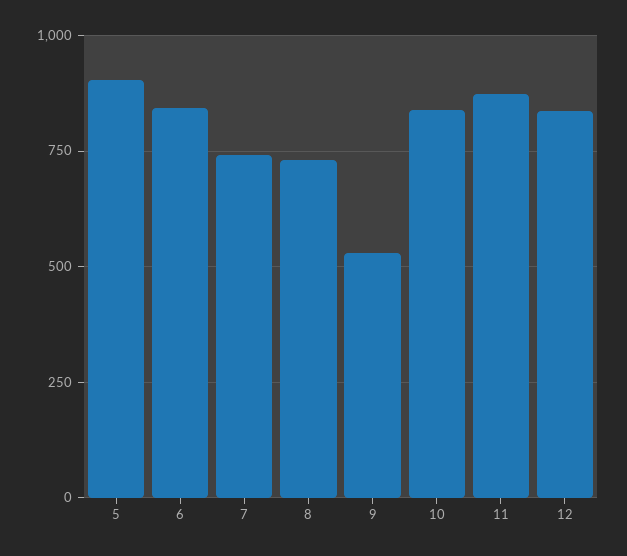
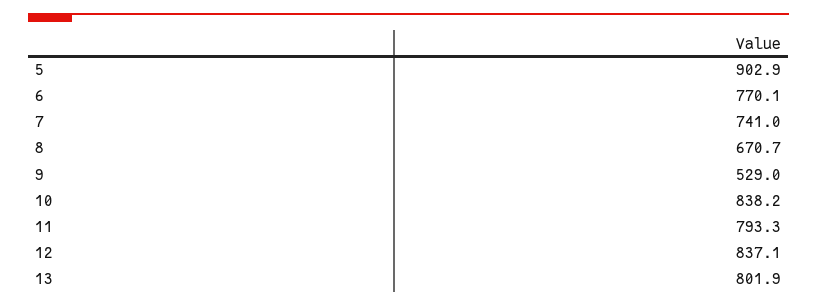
  {
    "5": 902.9,
-   "6": 850,
+   "6": 770.1,
    "7": 741,
-   "8": 725,
+   "8": 670.7,
    "9": 529,
    "10": 838.2,
-   "11": 875,
+   "11": 793.3,
-   "12": 837.1
+   "12": 837.1,
+   "13": 801.9
  }

